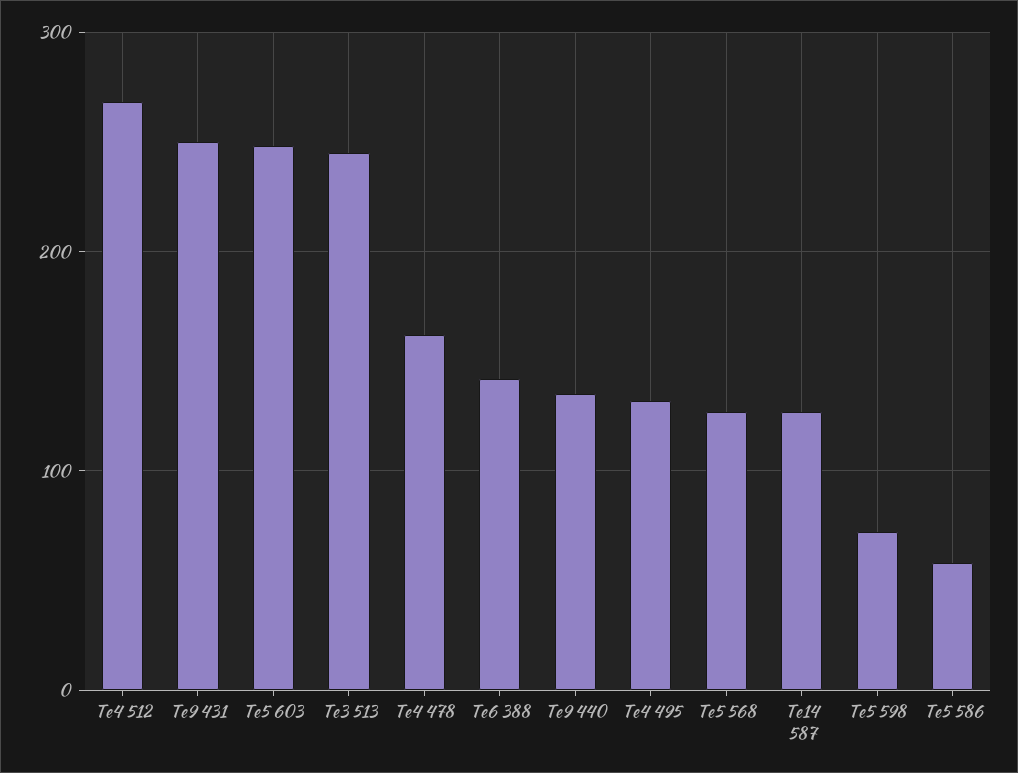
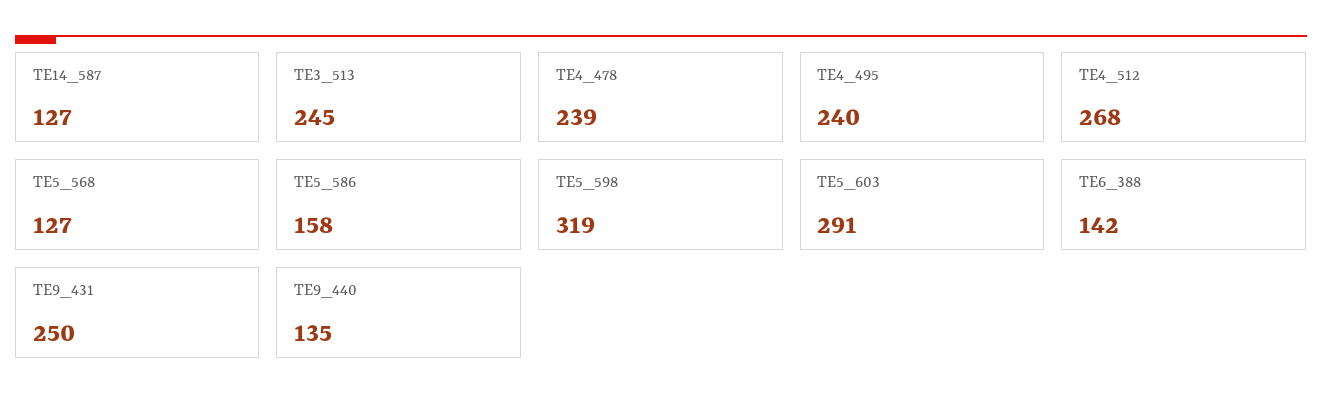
  {
    "Te4 512": 268,
    "Te9 431": 250,
-   "Te5 603": 250,
+   "Te5 603": 291,
    "Te3 513": 245,
-   "Te4 478": 160,
+   "Te4 478": 239,
    "Te6 388": 142,
    "Te9 440": 135,
-   "Te4 495": 130,
+   "Te4 495": 240,
    "Te5 568": 127,
    "Te14 587": 127,
-   "Te5 598": 70,
+   "Te5 598": 319,
-   "Te5 586": 60
+   "Te5 586": 158
  }

